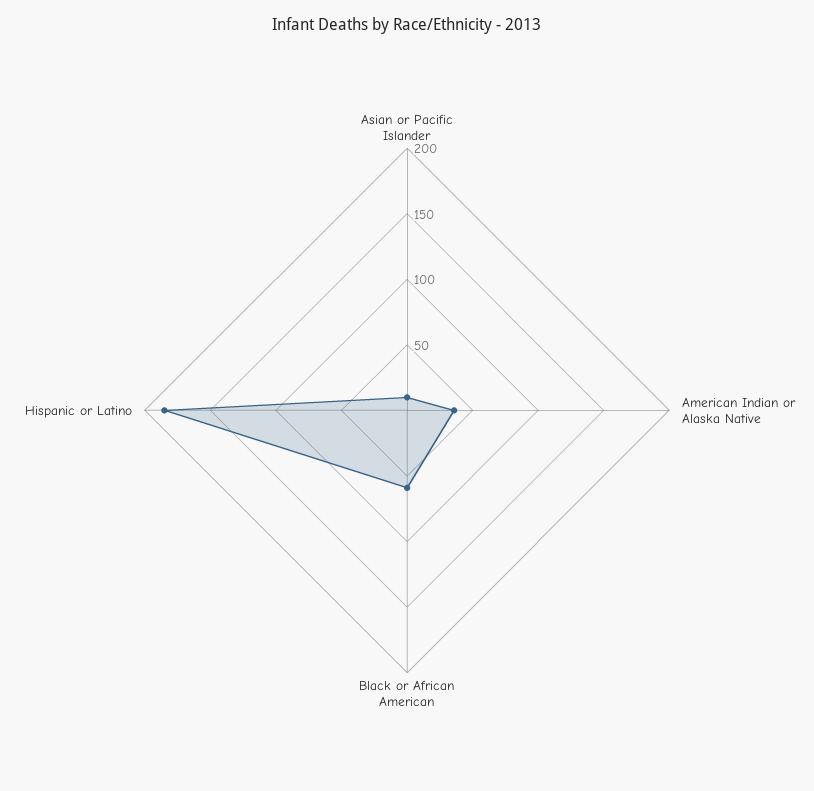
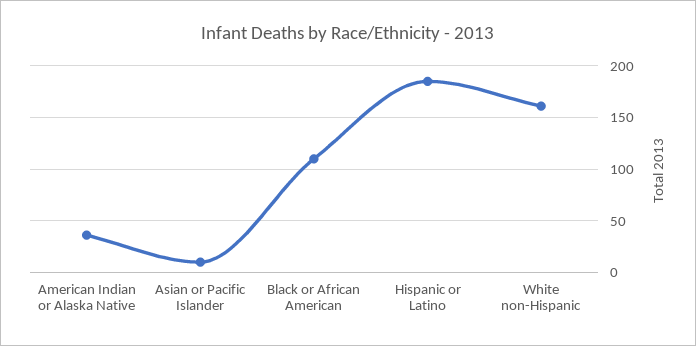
  {
    "Asian or Pacific Islander": 10,
    "American Indian or Alaska Native": 40,
-   "Black or African American": 60,
+   "Black or African American": 110,
-   "Hispanic or Latino": 190
+   "Hispanic or Latino": 190,
+   "White non-Hispanic": 160
  }

